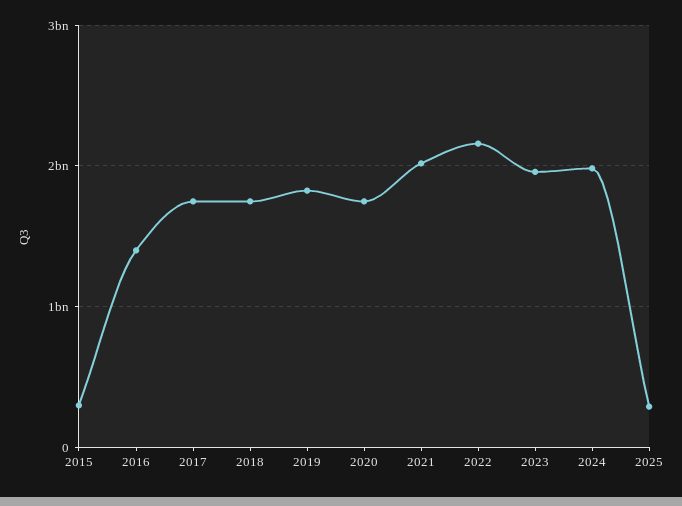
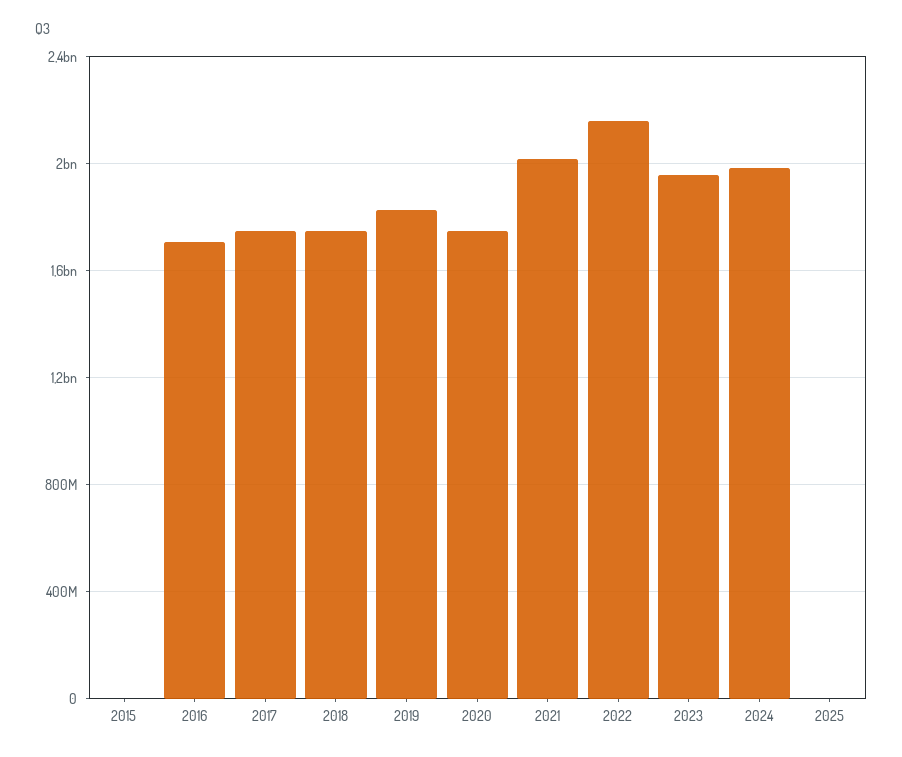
  {
-   "2015": 300000000,
+   "2015": 0,
-   "2016": 1400000000,
+   "2016": 1700000000,
    "2017": 1750000000,
    "2018": 1750000000,
    "2019": 1850000000,
    "2020": 1750000000,
    "2021": 2000000000,
    "2022": 2150000000,
    "2023": 1950000000,
    "2024": 2000000000,
-   "2025": 300000000
+   "2025": 0
  }

